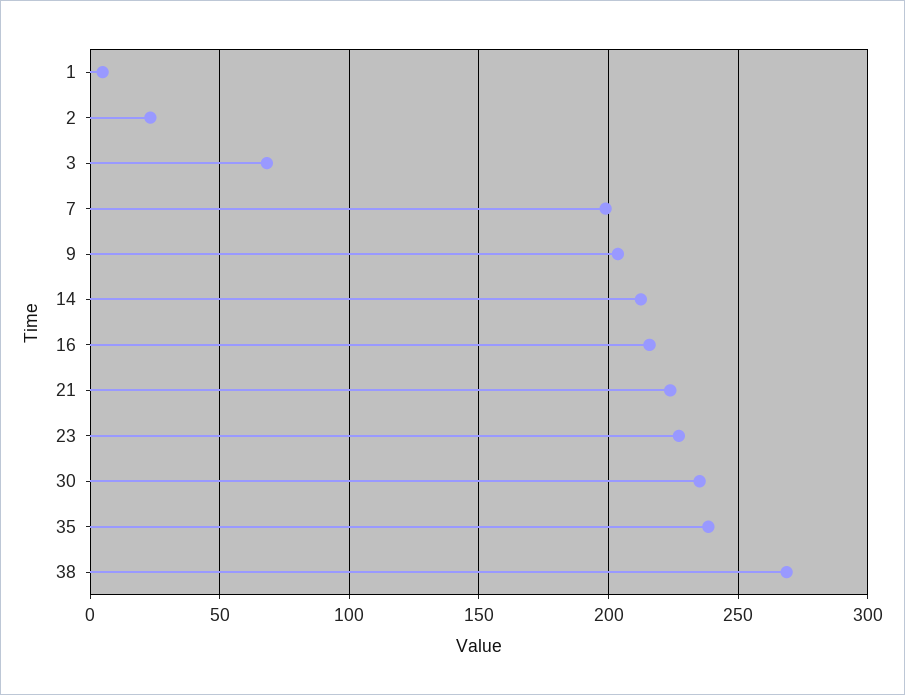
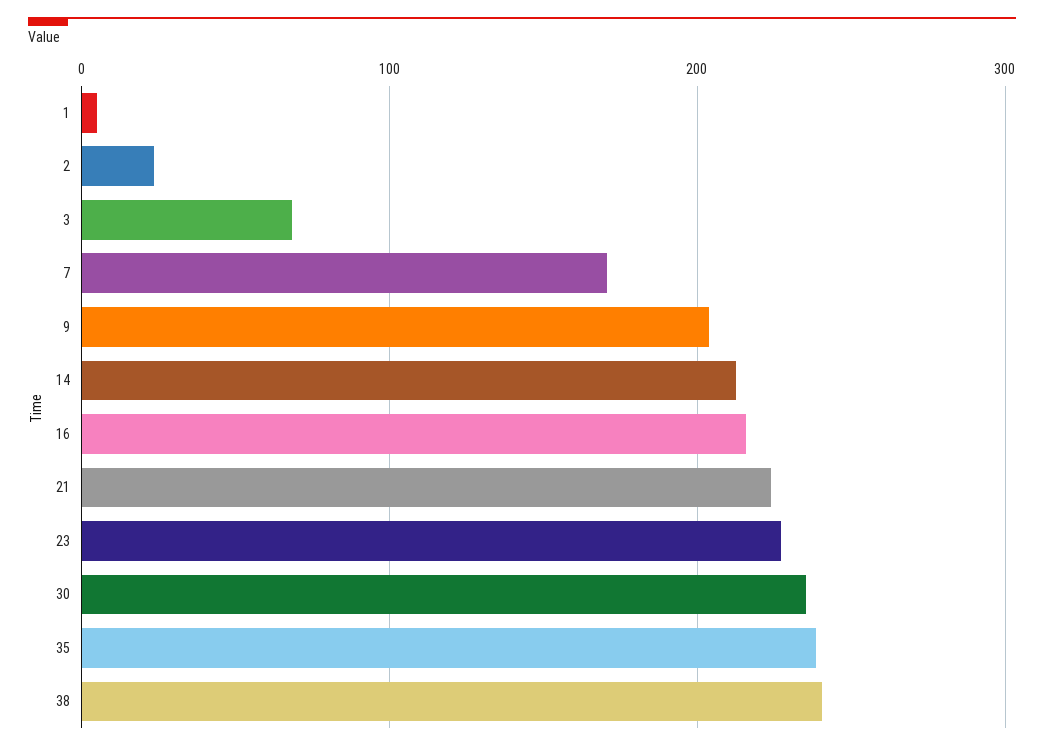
  {
    "1": 5,
    "2": 25,
    "3": 70,
-   "7": 200,
+   "7": 170,
    "9": 205,
    "14": 215,
    "16": 215,
    "21": 225,
    "23": 225,
    "30": 235,
    "35": 240,
-   "38": 270
+   "38": 240
  }

